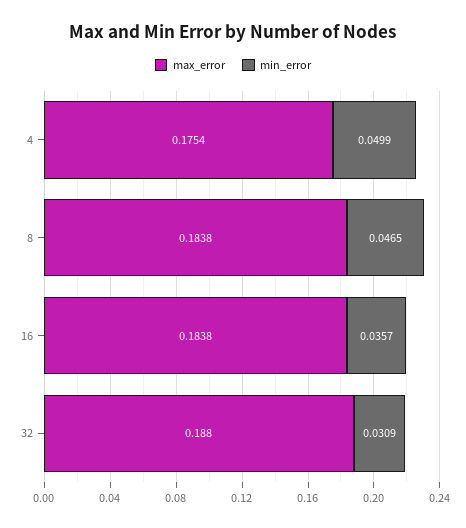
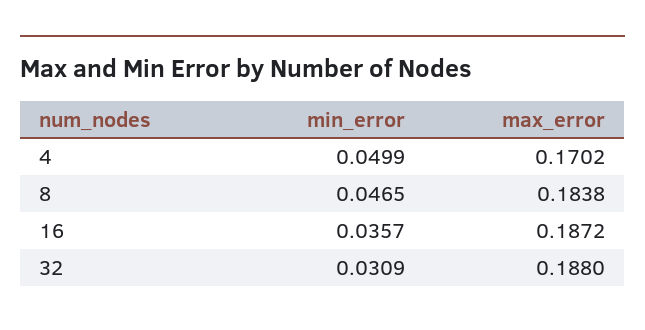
  {
    "max_error": {
-     "4": 0.1754,
+     "4": 0.1702,
      "8": 0.1838,
-     "16": 0.1838,
+     "16": 0.1872,
      "32": 0.188
    },
    "min_error": {
      "4": 0.0499,
      "8": 0.0465,
      "16": 0.0357,
      "32": 0.0309
    }
  }

